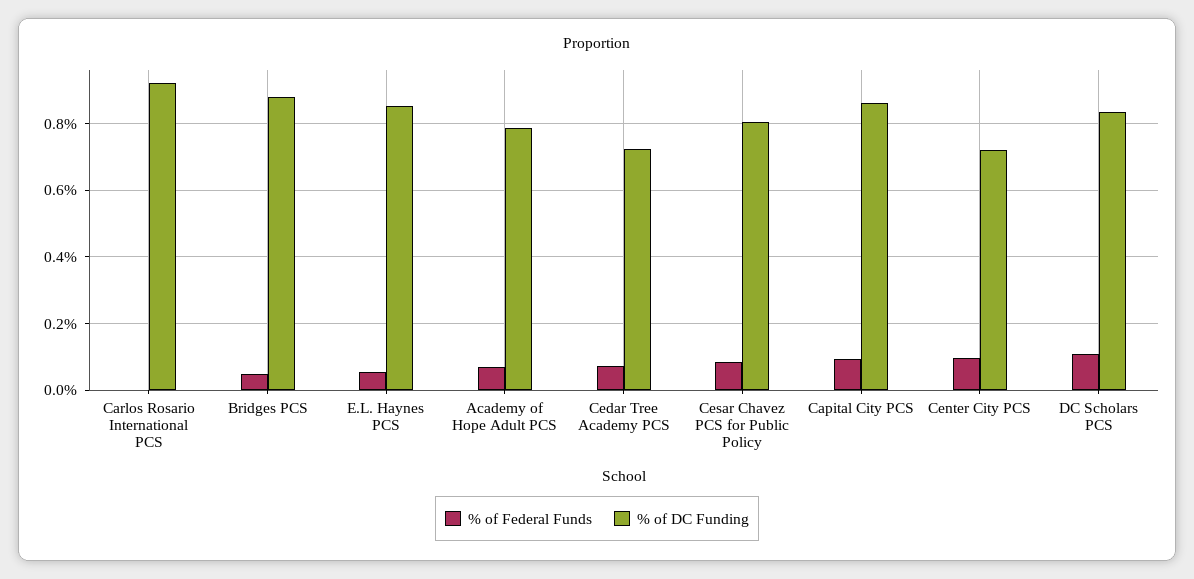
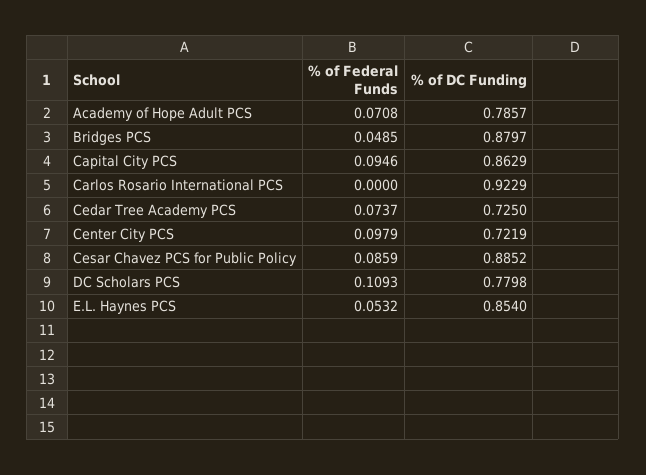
  {
    "% of Federal Funds": {
      "Carlos Rosario International PCS": 0,
      "Bridges PCS": 0.0485,
      "E.L. Haynes PCS": 0.0532,
      "Academy of Hope Adult PCS": 0.0708,
      "Cedar Tree Academy PCS": 0.0737,
      "Cesar Chavez PCS for Public Policy": 0.0859,
      "Capital City PCS": 0.0946,
      "Center City PCS": 0.0979,
      "DC Scholars PCS": 0.1093
    },
    "% of DC Funding": {
      "Carlos Rosario International PCS": 0.9229,
      "Bridges PCS": 0.8797,
      "E.L. Haynes PCS": 0.854,
      "Academy of Hope Adult PCS": 0.7857,
      "Cedar Tree Academy PCS": 0.725,
-     "Cesar Chavez PCS for Public Policy": 0.8,
+     "Cesar Chavez PCS for Public Policy": 0.8852,
      "Capital City PCS": 0.8629,
      "Center City PCS": 0.7219,
-     "DC Scholars PCS": 0.84
+     "DC Scholars PCS": 0.7798
    }
  }

